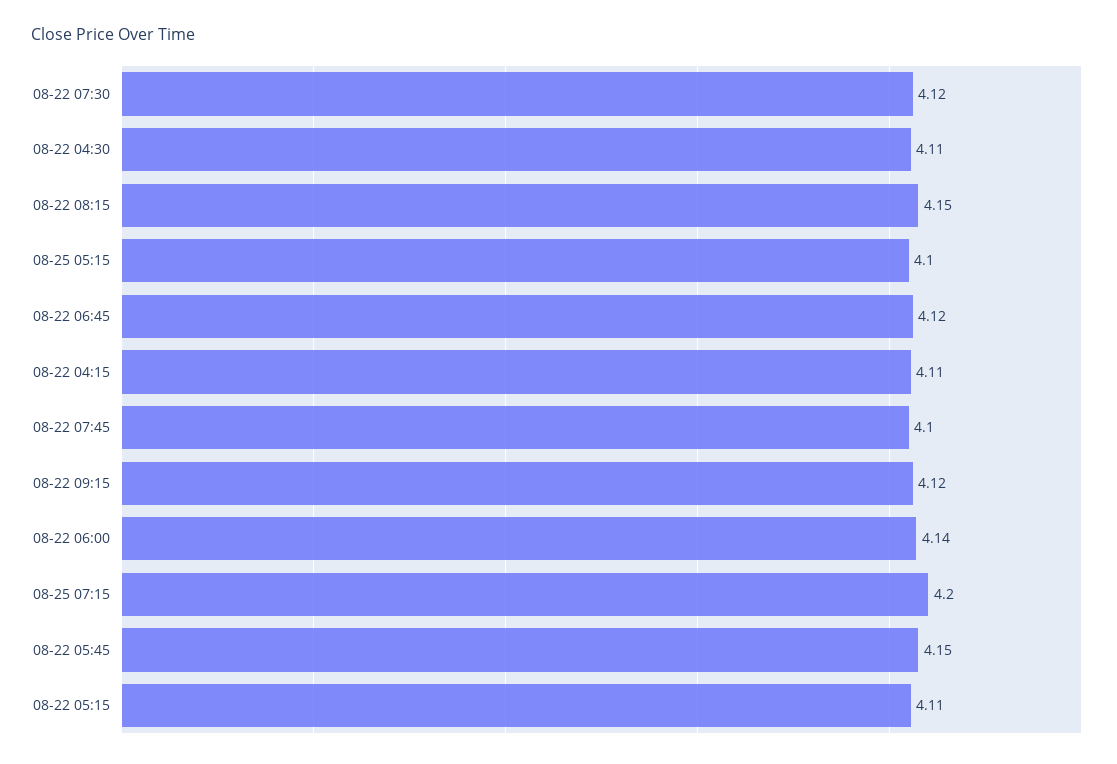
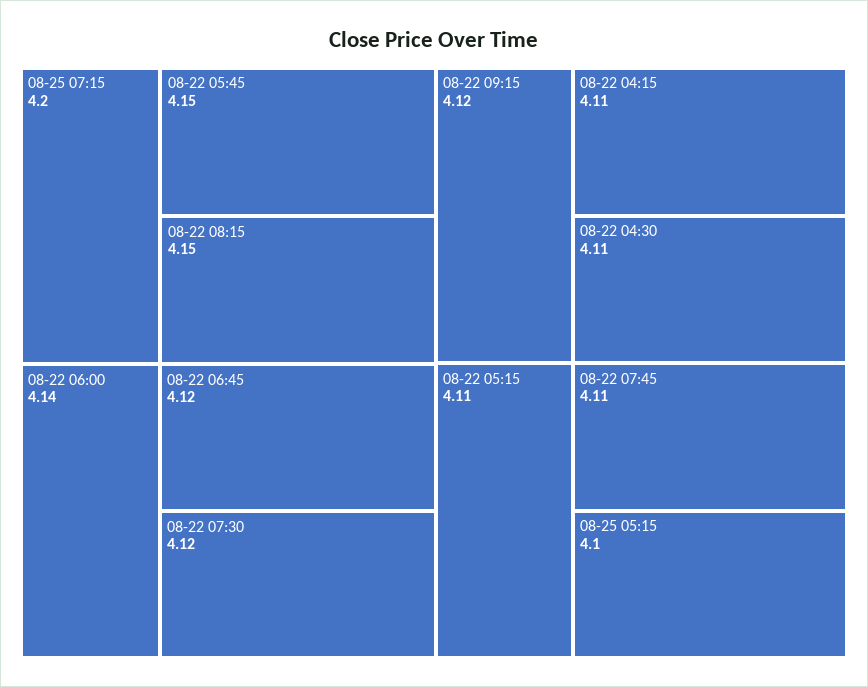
  {
    "08-22 07:30": 4.12,
    "08-22 04:30": 4.11,
    "08-22 08:15": 4.15,
    "08-25 05:15": 4.1,
    "08-22 06:45": 4.12,
    "08-22 04:15": 4.11,
-   "08-22 07:45": 4.1,
+   "08-22 07:45": 4.11,
    "08-22 09:15": 4.12,
    "08-22 06:00": 4.14,
    "08-25 07:15": 4.2,
    "08-22 05:45": 4.15,
    "08-22 05:15": 4.11
  }

